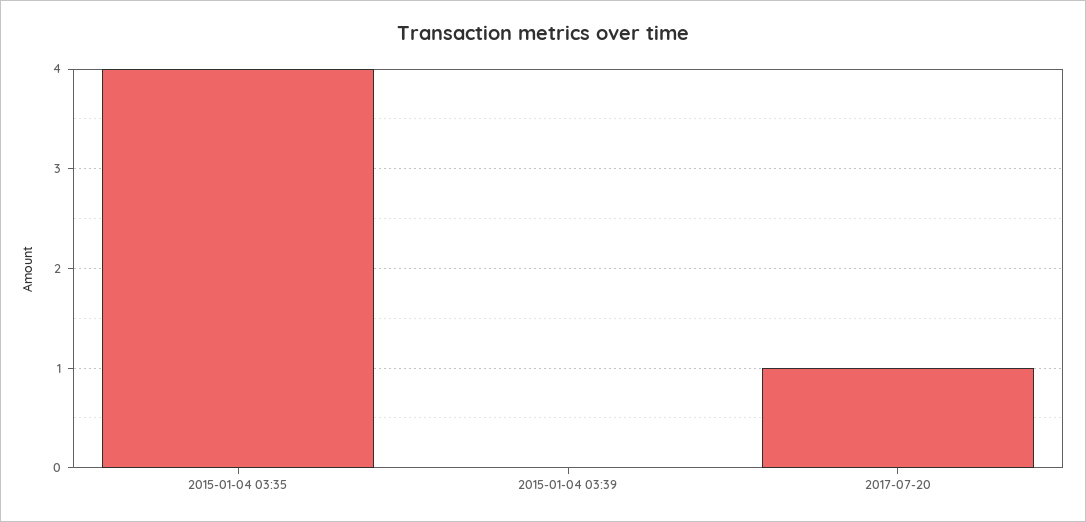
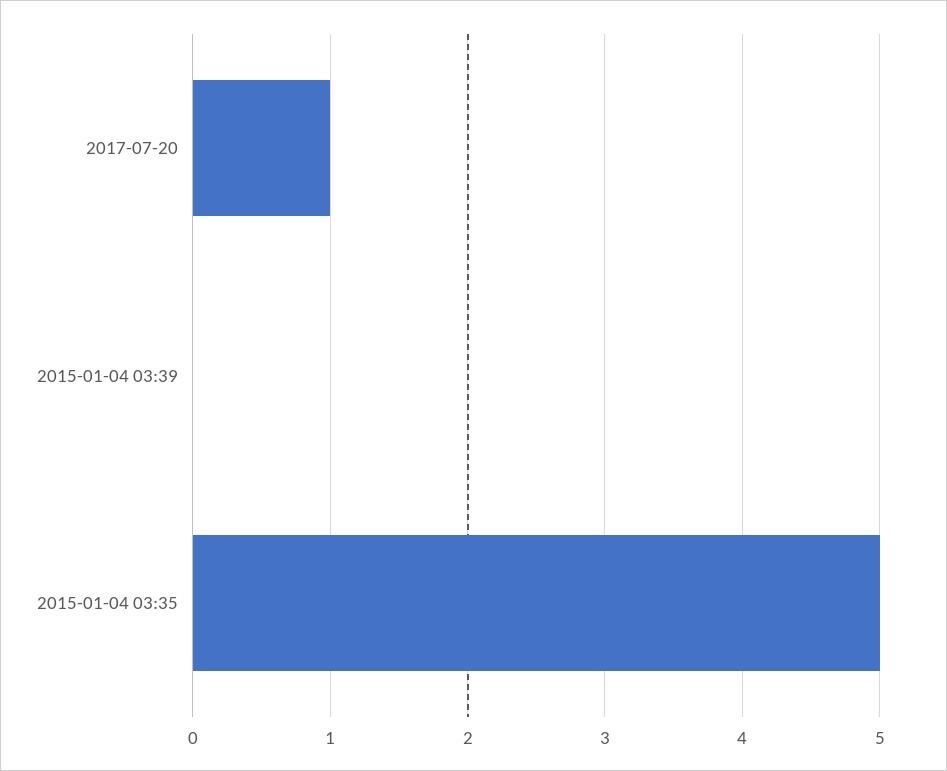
  {
-   "2015-01-04 03:35": 4,
+   "2015-01-04 03:35": 5,
    "2015-01-04 03:39": 0,
    "2017-07-20": 1
  }

